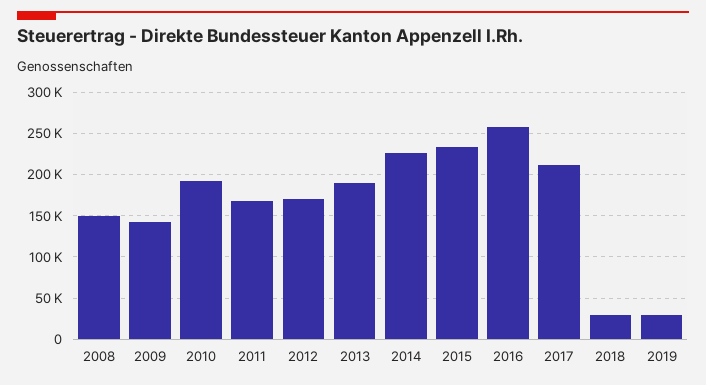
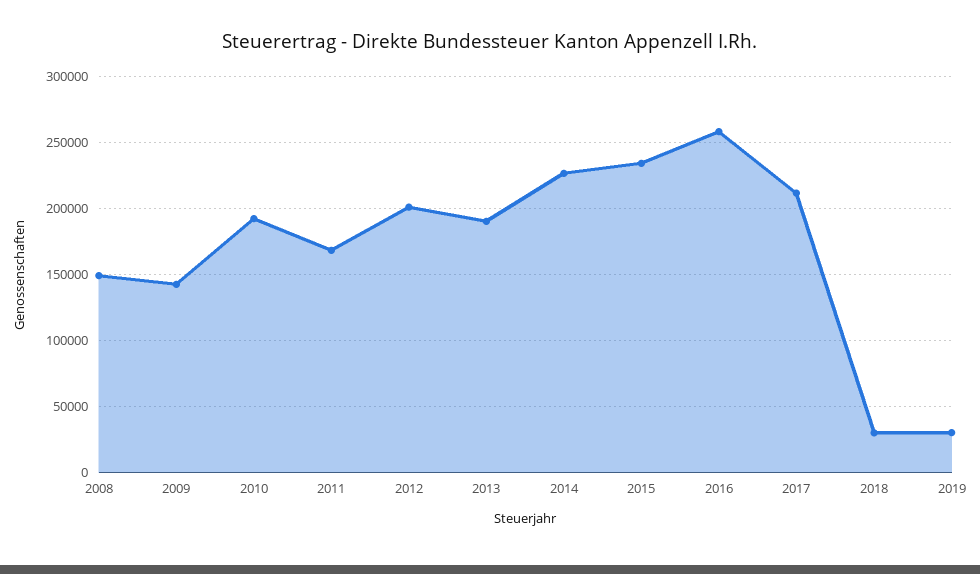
  {
    "2008": 150000,
    "2009": 140000,
    "2010": 190000,
    "2011": 170000,
-   "2012": 170000,
+   "2012": 200000,
    "2013": 190000,
    "2014": 225000,
    "2015": 235000,
    "2016": 260000,
    "2017": 210000,
    "2018": 30000,
    "2019": 30000
  }

